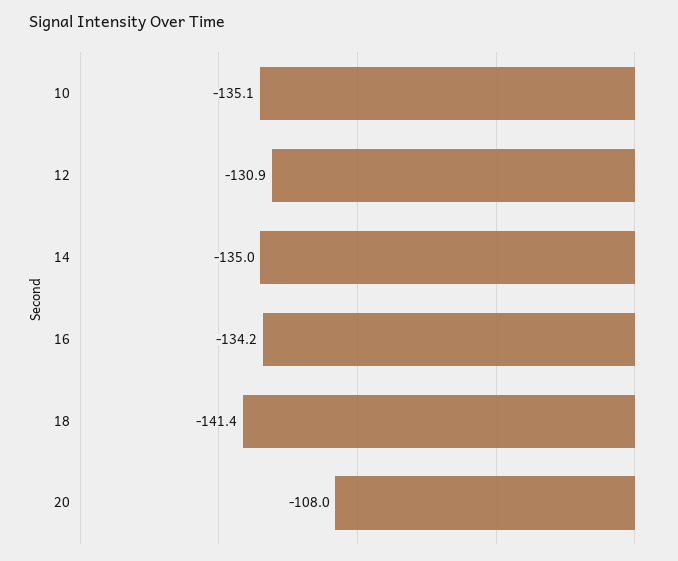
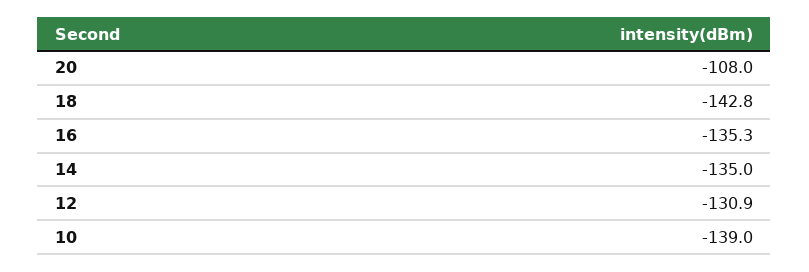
  {
-   "10": -135.1,
+   "10": -139,
    "12": -130.9,
    "14": -135,
-   "16": -134.2,
+   "16": -135.3,
-   "18": -141.4,
+   "18": -142.8,
    "20": -108
  }

